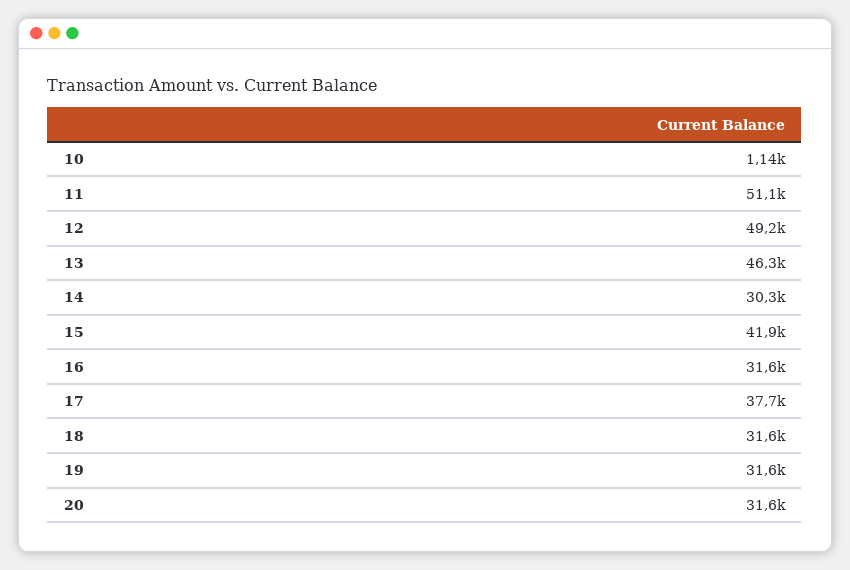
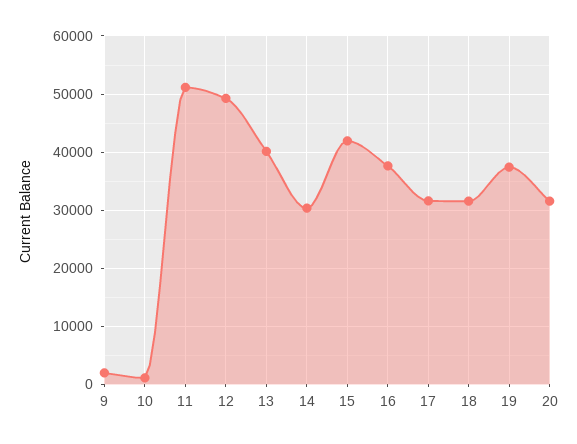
  {
    "10": 1140,
    "11": 51100,
    "12": 49200,
-   "13": 46300,
+   "13": 40000,
    "14": 30300,
    "15": 41900,
-   "16": 31600,
+   "16": 38000,
-   "17": 37700,
+   "17": 32000,
    "18": 31600,
-   "19": 31600,
+   "19": 38000,
-   "20": 31600
+   "20": 31600,
+   "9": 2000
  }

